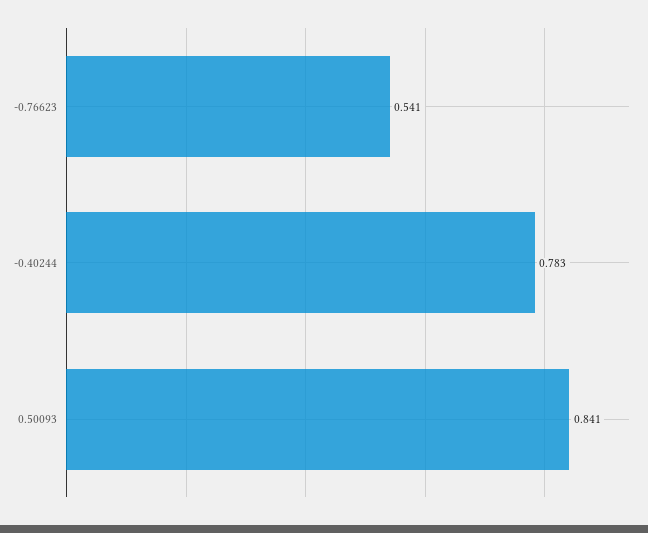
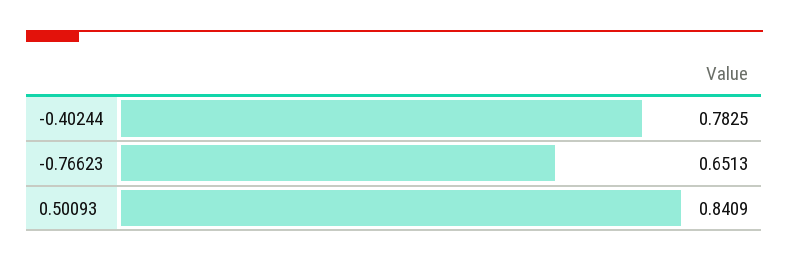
  {
-   "-0.76623": 0.541,
+   "-0.76623": 0.6513,
    "-0.40244": 0.7825,
    "0.50093": 0.8409
  }

